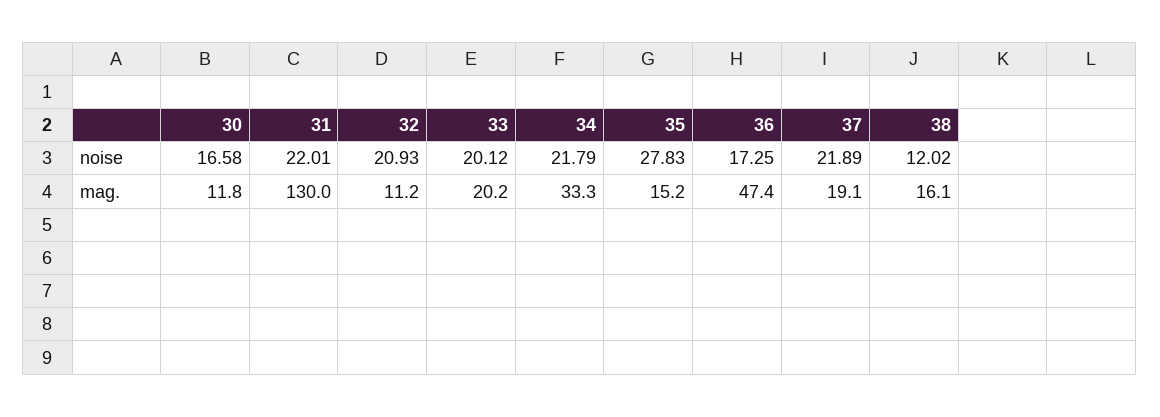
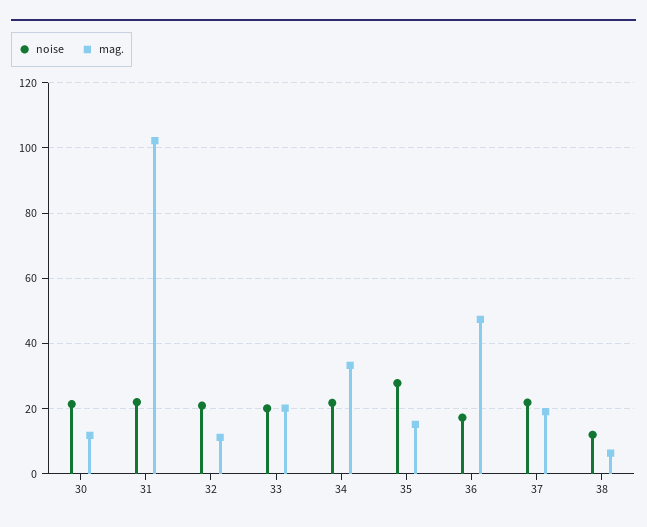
  {
    "noise": {
-     "30": 16.58,
+     "30": 22,
      "31": 22.01,
      "32": 20.93,
      "33": 20.12,
      "34": 21.79,
      "35": 27.83,
      "36": 17.25,
      "37": 21.89,
      "38": 12.02
    },
    "mag.": {
      "30": 11.8,
-     "31": 130,
+     "31": 102,
      "32": 11.2,
      "33": 20.2,
      "34": 33.3,
      "35": 15.2,
      "36": 47.4,
      "37": 19.1,
-     "38": 16.1
+     "38": 6
    }
  }

